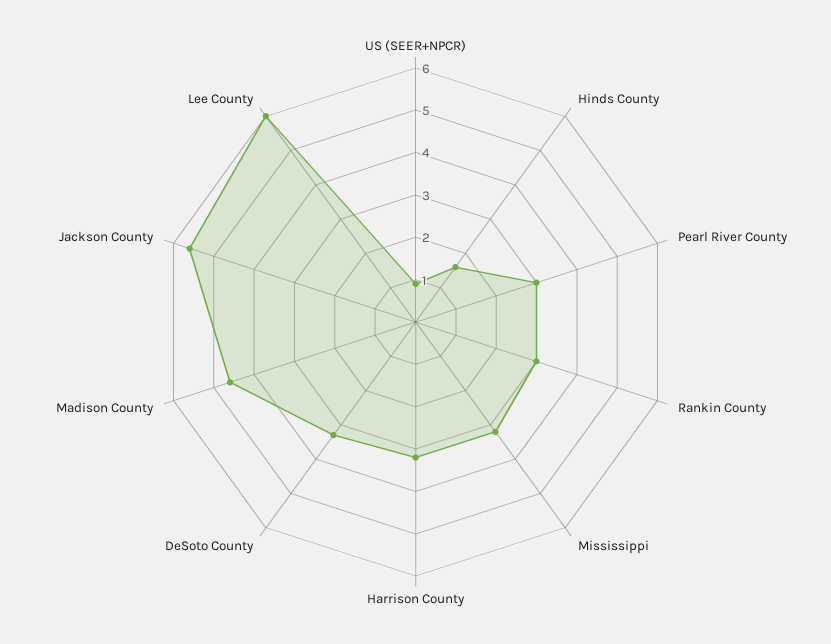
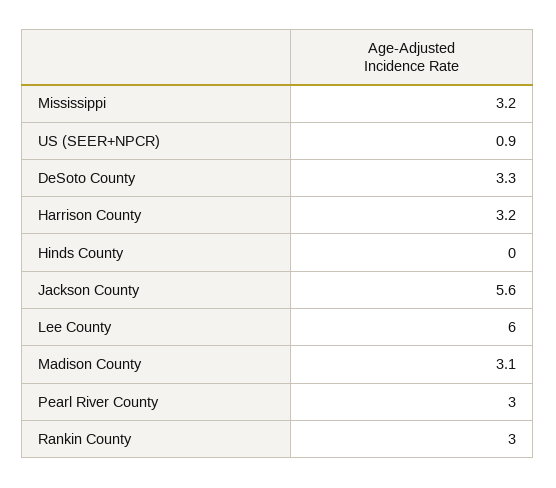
  {
    "US (SEER+NPCR)": 0.9,
-   "Hinds County": 1.5,
+   "Hinds County": 0,
    "Pearl River County": 3,
    "Rankin County": 3,
    "Mississippi": 3.2,
    "Harrison County": 3.2,
    "DeSoto County": 3.3,
-   "Madison County": 4.5,
+   "Madison County": 3.1,
    "Jackson County": 5.6,
    "Lee County": 6
  }

